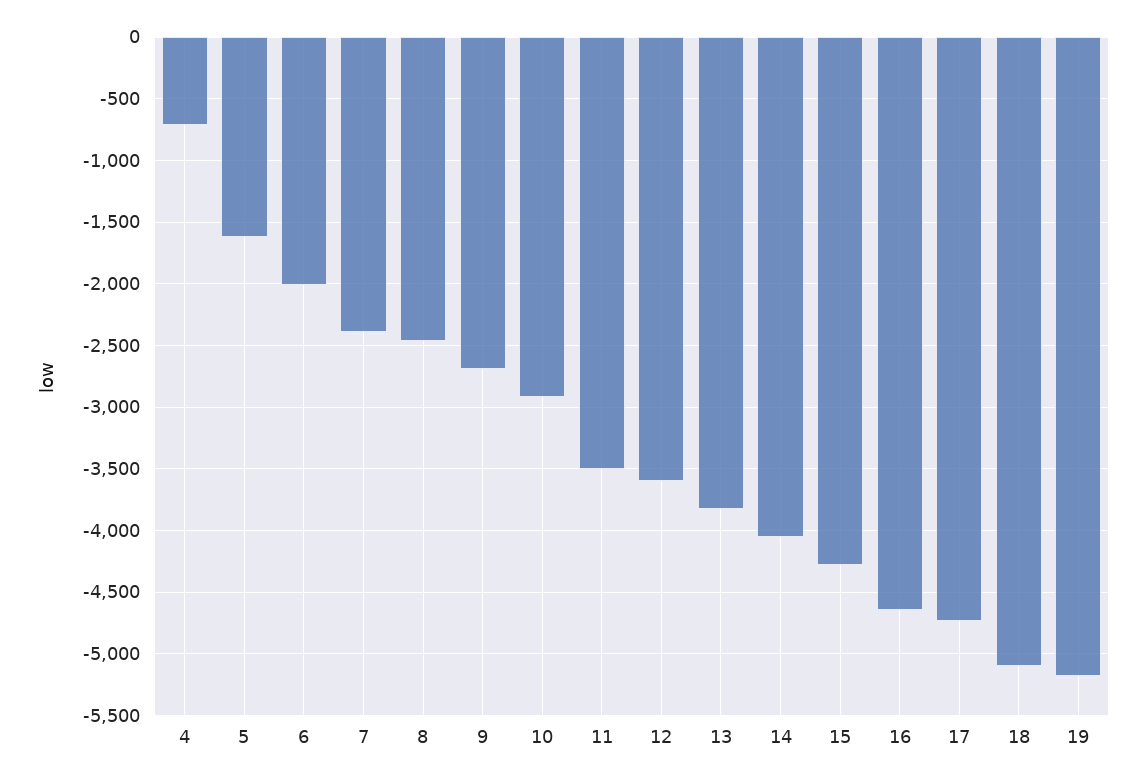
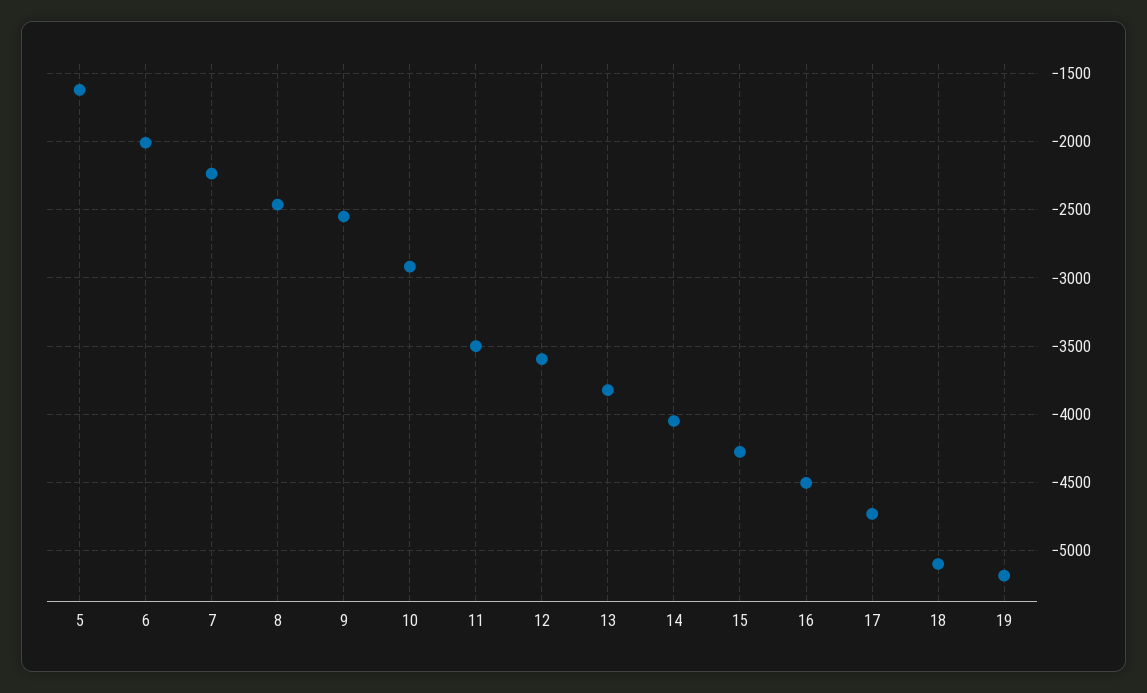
  {
-   "4": -700,
    "5": -1600,
    "6": -2000,
-   "7": -2400,
+   "7": -2250,
    "8": -2450,
-   "9": -2700,
+   "9": -2550,
    "10": -2900,
    "11": -3500,
    "12": -3600,
    "13": -3800,
    "14": -4050,
    "15": -4300,
-   "16": -4650,
+   "16": -4500,
    "17": -4750,
    "18": -5100,
    "19": -5200
  }

